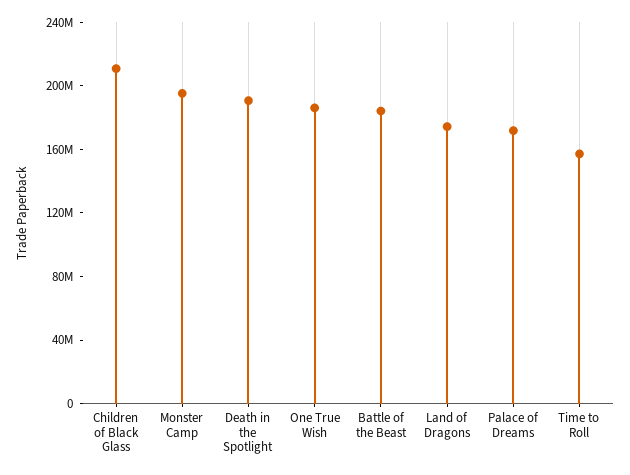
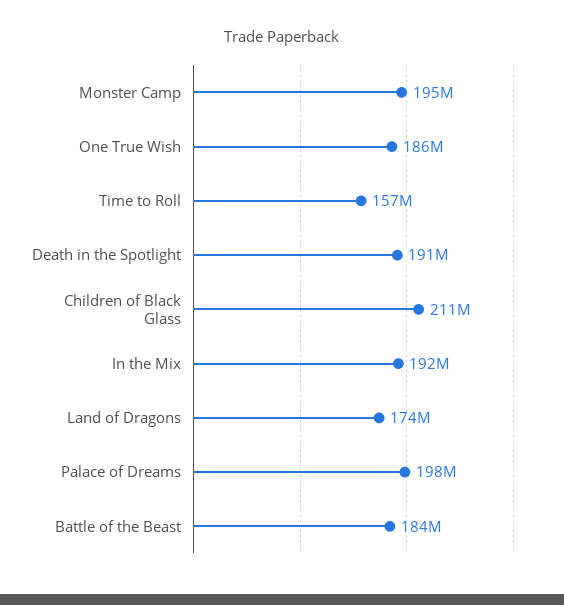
  {
    "Children of Black Glass": 211000000,
    "Monster Camp": 195000000,
    "Death in the Spotlight": 191000000,
    "One True Wish": 186000000,
    "Battle of the Beast": 184000000,
    "Land of Dragons": 174000000,
-   "Palace of Dreams": 170000000,
+   "Palace of Dreams": 198000000,
-   "Time to Roll": 157000000
+   "Time to Roll": 157000000,
+   "In the Mix": 192000000
  }

